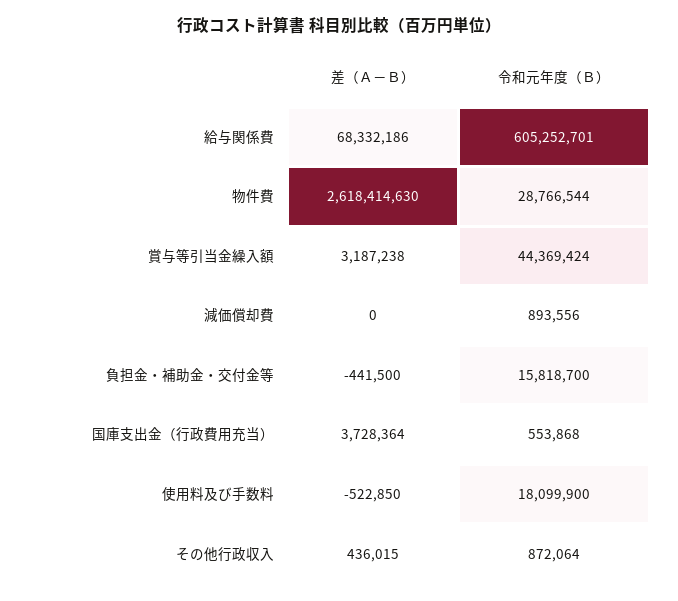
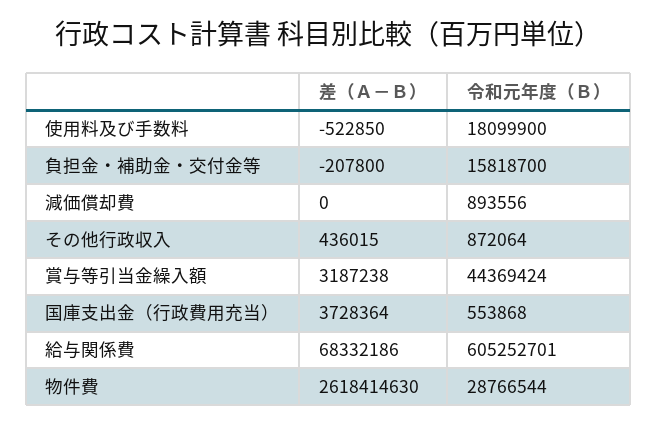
  {
    "差（Ａ－Ｂ）": {
      "給与関係費": 68332186,
      "物件費": 2618414630,
      "賞与等引当金繰入額": 3187238,
      "減価償却費": 0,
-     "負担金・補助金・交付金等": -441500,
+     "負担金・補助金・交付金等": -207800,
      "国庫支出金（行政費用充当）": 3728364,
      "使用料及び手数料": -522850,
      "その他行政収入": 436015
    },
    "令和元年度（Ｂ）": {
      "給与関係費": 605252701,
      "物件費": 28766544,
      "賞与等引当金繰入額": 44369424,
      "減価償却費": 893556,
      "負担金・補助金・交付金等": 15818700,
      "国庫支出金（行政費用充当）": 553868,
      "使用料及び手数料": 18099900,
      "その他行政収入": 872064
    }
  }

